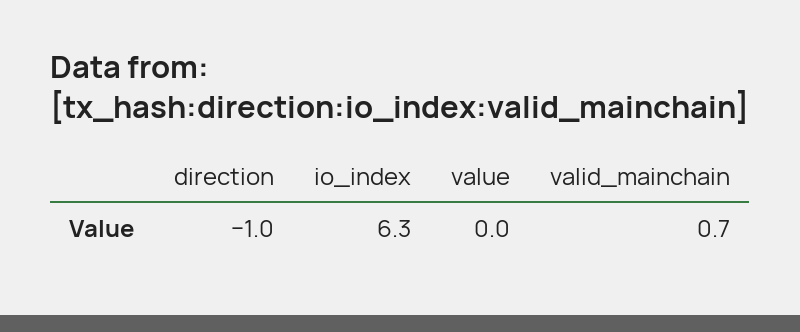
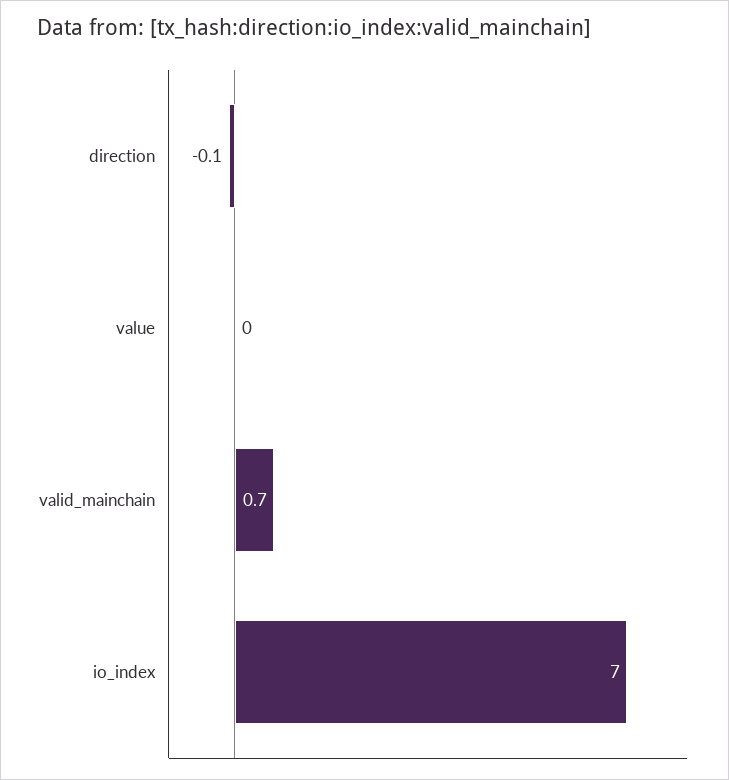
  {
-   "direction": -1,
+   "direction": -0.1,
-   "io_index": 6.3,
+   "io_index": 7,
    "value": 0,
    "valid_mainchain": 0.7
  }

